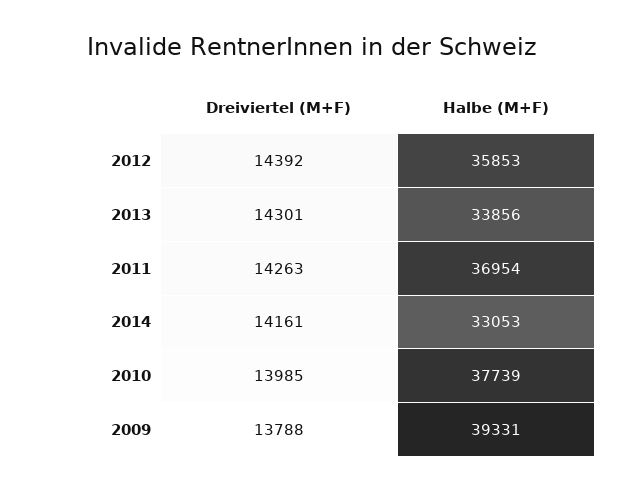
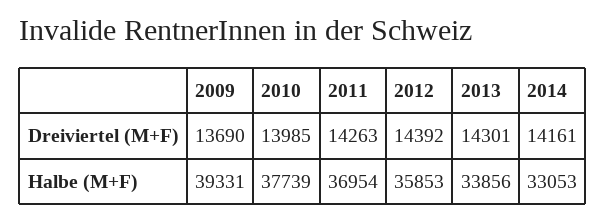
  {
    "Dreiviertel (M+F)": {
      "2012": 14392,
      "2013": 14301,
      "2011": 14263,
      "2014": 14161,
      "2010": 13985,
-     "2009": 13788
+     "2009": 13690
    },
    "Halbe (M+F)": {
      "2012": 35853,
      "2013": 33856,
      "2011": 36954,
      "2014": 33053,
      "2010": 37739,
      "2009": 39331
    }
  }

